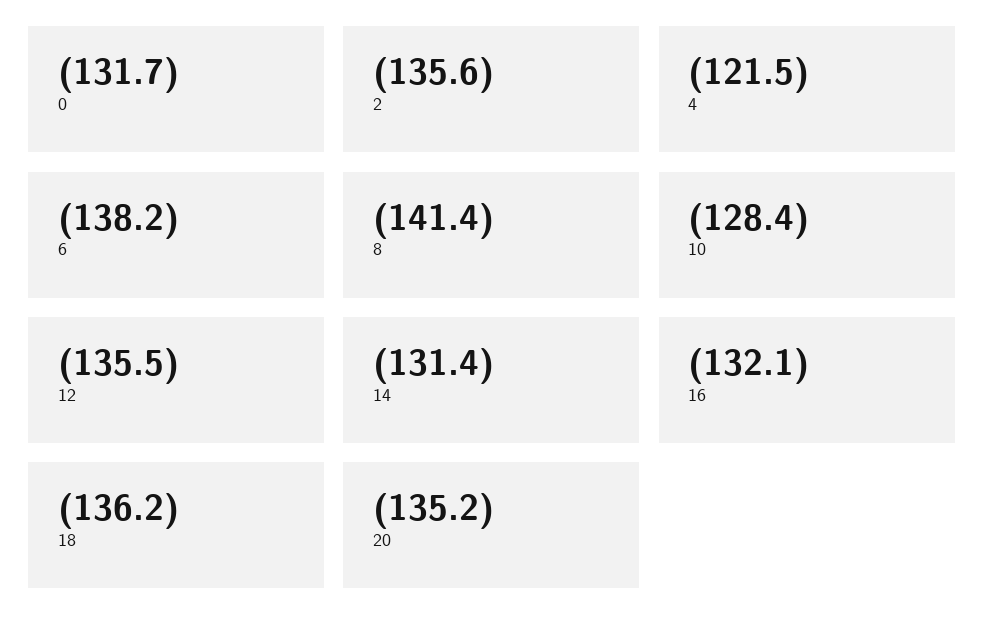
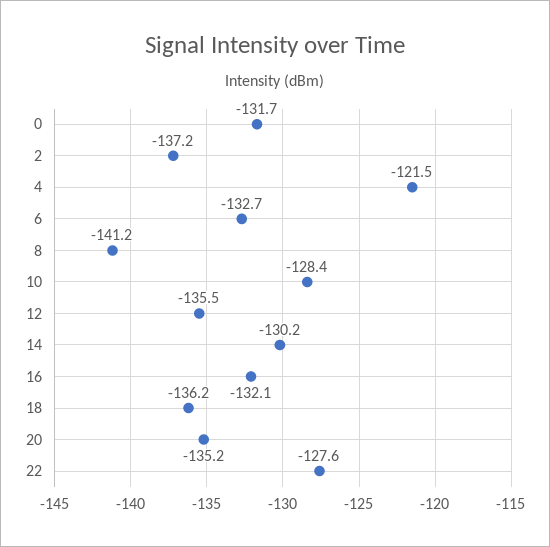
  {
    "0": -131.7,
-   "2": -135.6,
+   "2": -137.2,
    "4": -121.5,
-   "6": -138.2,
+   "6": -132.7,
-   "8": -141.4,
+   "8": -141.2,
    "10": -128.4,
    "12": -135.5,
-   "14": -131.4,
+   "14": -130.2,
    "16": -132.1,
    "18": -136.2,
-   "20": -135.2
+   "20": -135.2,
+   "22": -127.6
  }

